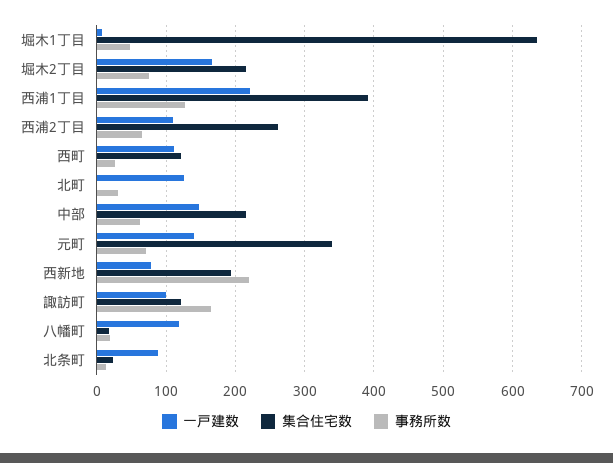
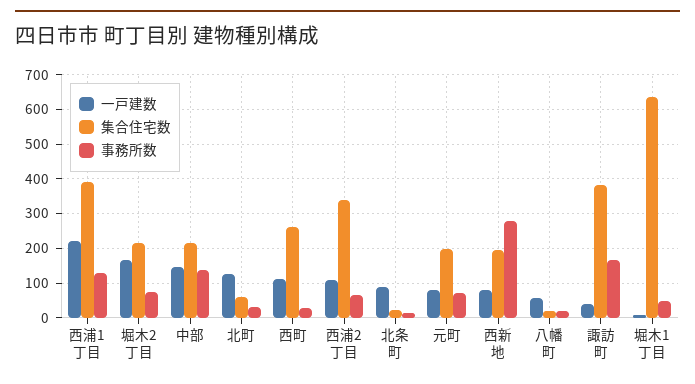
  {
    "一戸建数": {
      "堀木1丁目": 10,
      "堀木2丁目": 170,
      "西浦1丁目": 220,
      "西浦2丁目": 110,
      "西町": 110,
      "北町": 130,
      "中部": 150,
-     "元町": 140,
+     "元町": 80,
      "西新地": 80,
-     "諏訪町": 100,
+     "諏訪町": 40,
-     "八幡町": 120,
+     "八幡町": 60,
      "北条町": 90
    },
    "集合住宅数": {
      "堀木1丁目": 640,
      "堀木2丁目": 220,
      "西浦1丁目": 390,
-     "西浦2丁目": 260,
+     "西浦2丁目": 340,
-     "西町": 120,
+     "西町": 260,
-     "北町": 0,
+     "北町": 60,
      "中部": 220,
-     "元町": 340,
+     "元町": 200,
      "西新地": 190,
-     "諏訪町": 120,
+     "諏訪町": 380,
      "八幡町": 20,
      "北条町": 20
    },
    "事務所数": {
      "堀木1丁目": 50,
      "堀木2丁目": 80,
      "西浦1丁目": 130,
      "西浦2丁目": 70,
      "西町": 30,
      "北町": 30,
-     "中部": 60,
+     "中部": 140,
      "元町": 70,
-     "西新地": 220,
+     "西新地": 280,
      "諏訪町": 170,
      "八幡町": 20,
      "北条町": 10
    }
  }

